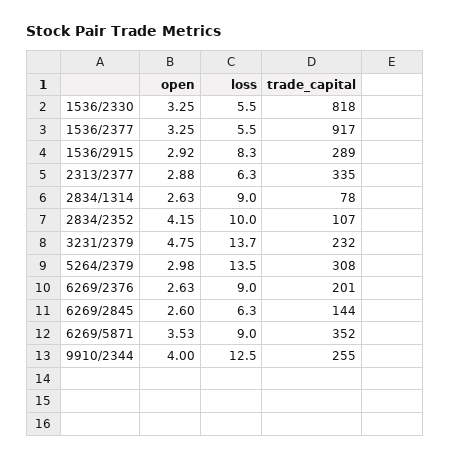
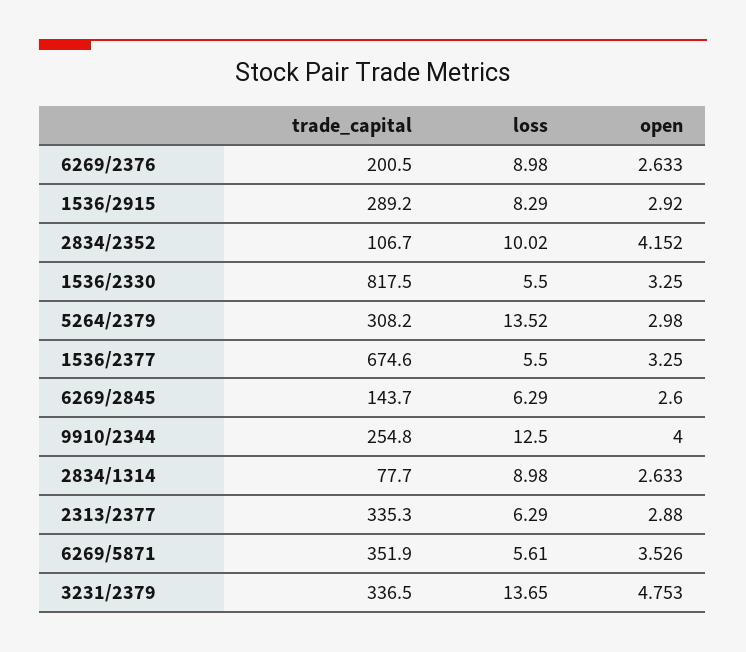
  {
    "open": {
      "1536/2330": 3.25,
      "1536/2377": 3.25,
      "1536/2915": 2.92,
      "2313/2377": 2.88,
      "2834/1314": 2.633,
      "2834/2352": 4.152,
      "3231/2379": 4.753,
      "5264/2379": 2.98,
      "6269/2376": 2.633,
      "6269/2845": 2.6,
      "6269/5871": 3.526,
      "9910/2344": 4
    },
    "loss": {
      "1536/2330": 5.5,
      "1536/2377": 5.5,
      "1536/2915": 8.29,
      "2313/2377": 6.29,
      "2834/1314": 8.98,
      "2834/2352": 10.02,
      "3231/2379": 13.65,
      "5264/2379": 13.52,
      "6269/2376": 8.98,
      "6269/2845": 6.29,
-     "6269/5871": 9,
+     "6269/5871": 5.61,
      "9910/2344": 12.5
    },
    "trade_capital": {
      "1536/2330": 817.5,
-     "1536/2377": 917,
+     "1536/2377": 674.6,
      "1536/2915": 289.2,
      "2313/2377": 335.3,
      "2834/1314": 77.7,
      "2834/2352": 106.7,
-     "3231/2379": 232,
+     "3231/2379": 336.5,
      "5264/2379": 308.2,
      "6269/2376": 200.5,
      "6269/2845": 143.7,
      "6269/5871": 351.9,
      "9910/2344": 254.8
    }
  }

